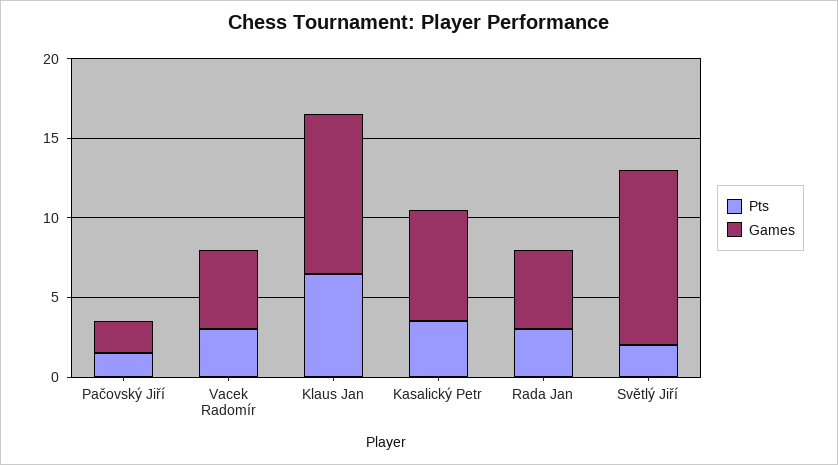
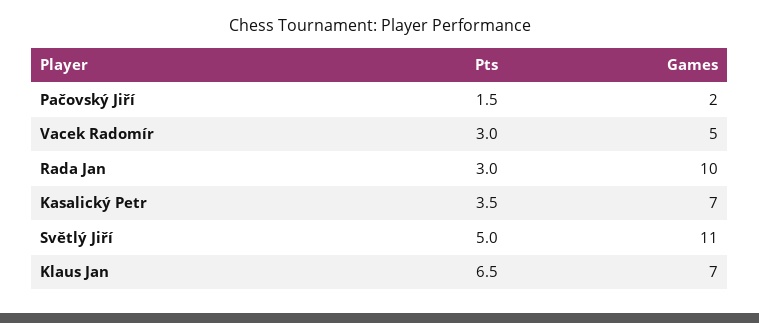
  {
    "Pts": {
      "Pačovský Jiří": 1.5,
      "Vacek Radomír": 3,
      "Klaus Jan": 6.5,
      "Kasalický Petr": 3.5,
      "Rada Jan": 3,
-     "Světlý Jiří": 2
+     "Světlý Jiří": 5
    },
    "Games": {
      "Pačovský Jiří": 2,
      "Vacek Radomír": 5,
-     "Klaus Jan": 10,
+     "Klaus Jan": 7,
      "Kasalický Petr": 7,
-     "Rada Jan": 5,
+     "Rada Jan": 10,
      "Světlý Jiří": 11
    }
  }

